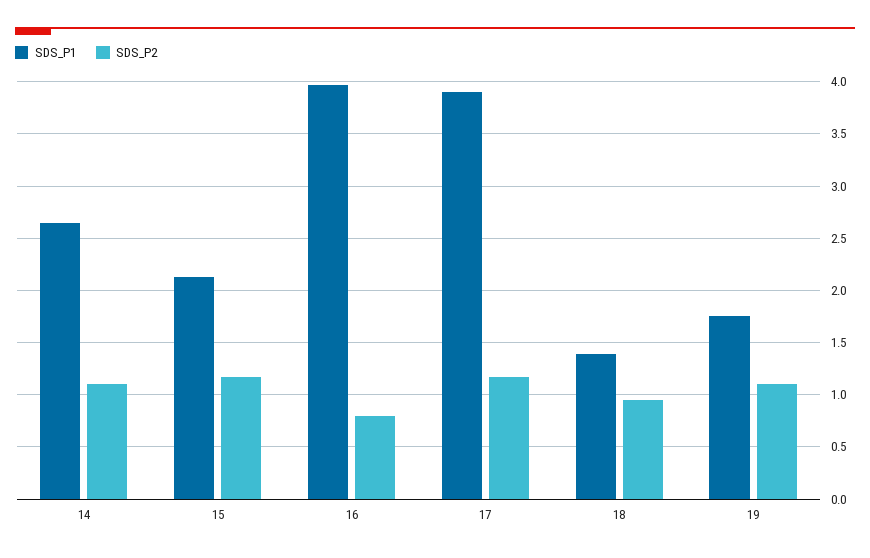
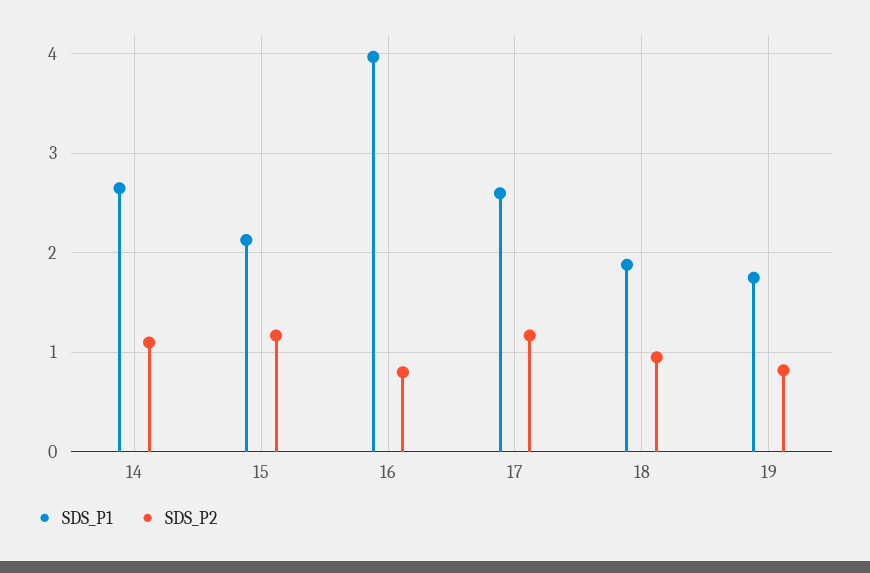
  {
    "SDS_P1": {
      "14": 2.7,
      "15": 2.1,
      "16": 4,
-     "17": 3.9,
+     "17": 2.6,
-     "18": 1.4,
+     "18": 1.9,
      "19": 1.8
    },
    "SDS_P2": {
      "14": 1.1,
      "15": 1.2,
      "16": 0.8,
      "17": 1.2,
      "18": 1,
-     "19": 1.1
+     "19": 0.8
    }
  }

